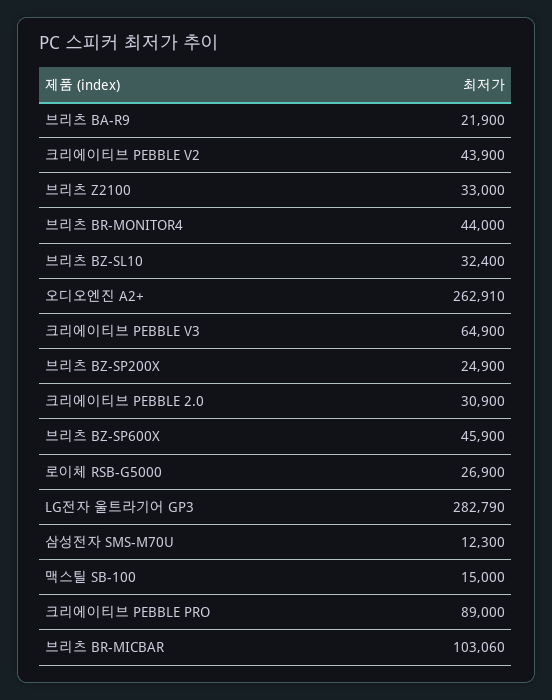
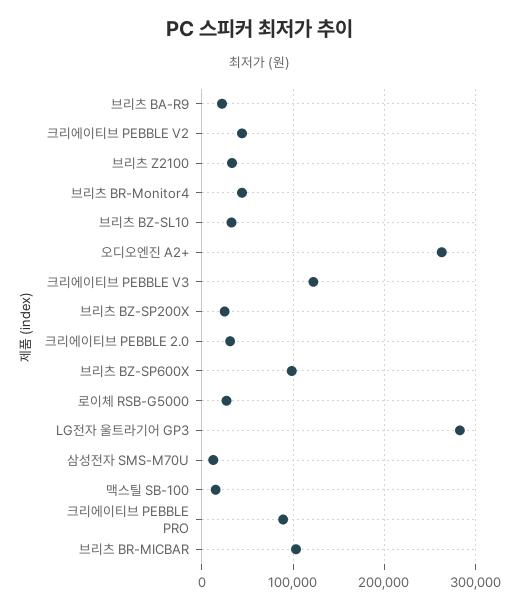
  {
    "브리츠 BA-R9": 21900,
    "크리에이티브 PEBBLE V2": 43900,
    "브리츠 Z2100": 33000,
    "브리츠 BR-MONITOR4": 44000,
    "브리츠 BZ-SL10": 32400,
    "오디오엔진 A2+": 262910,
-   "크리에이티브 PEBBLE V3": 64900,
+   "크리에이티브 PEBBLE V3": 120000,
    "브리츠 BZ-SP200X": 24900,
    "크리에이티브 PEBBLE 2.0": 30900,
-   "브리츠 BZ-SP600X": 45900,
+   "브리츠 BZ-SP600X": 100000,
    "로이체 RSB-G5000": 26900,
    "LG전자 울트라기어 GP3": 282790,
    "삼성전자 SMS-M70U": 12300,
    "맥스틸 SB-100": 15000,
    "크리에이티브 PEBBLE PRO": 89000,
    "브리츠 BR-MICBAR": 103060
  }

